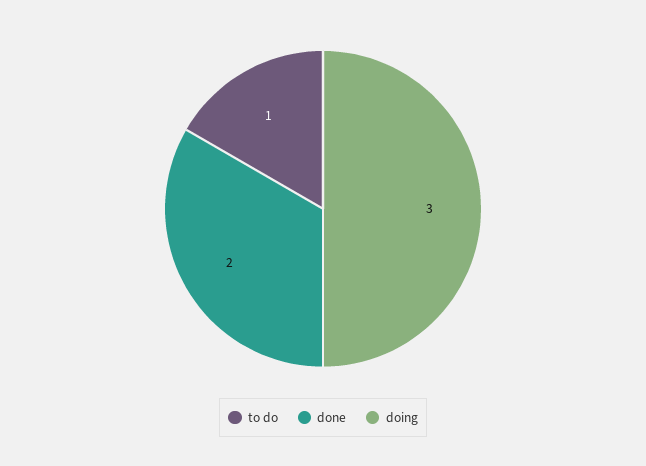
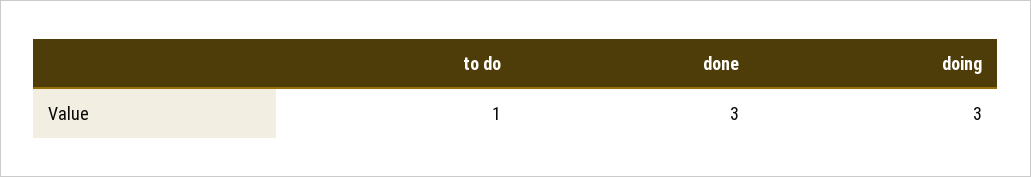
  {
    "to do": 1,
-   "done": 2,
+   "done": 3,
    "doing": 3
  }

